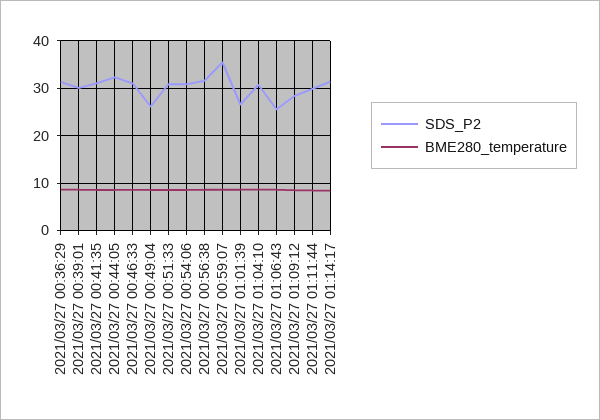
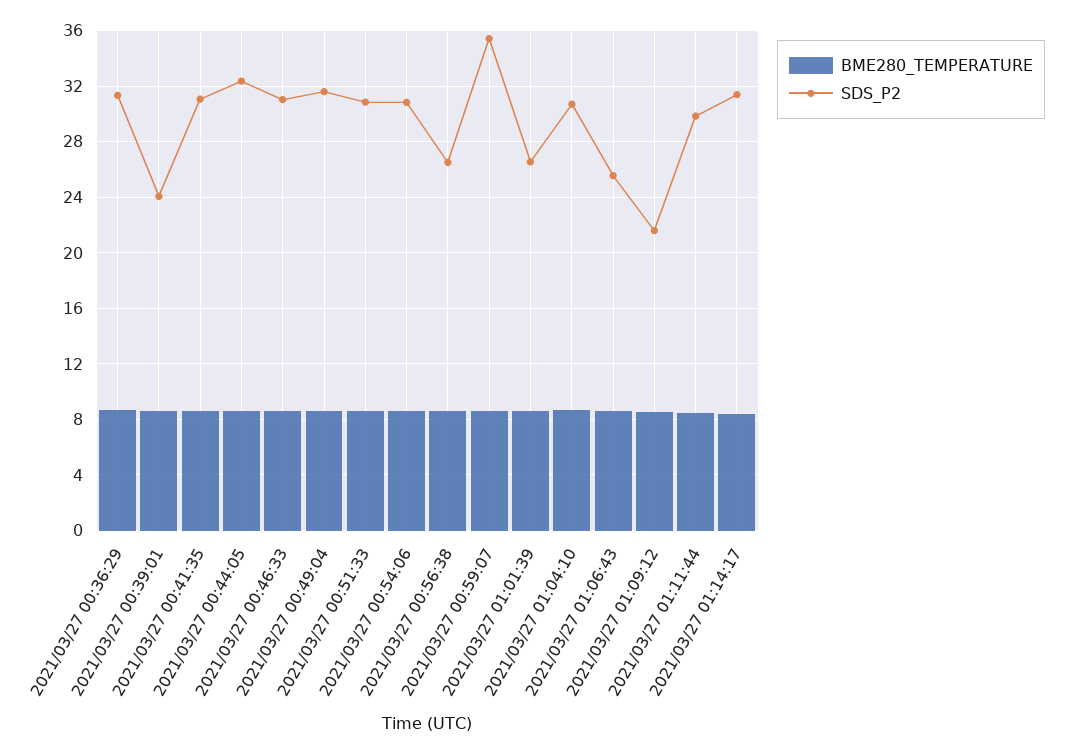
  {
    "SDS_P2": {
      "2021/03/27 00:36:29": 31.5,
-     "2021/03/27 00:39:01": 30,
+     "2021/03/27 00:39:01": 24,
      "2021/03/27 00:41:35": 31,
      "2021/03/27 00:44:05": 32.5,
      "2021/03/27 00:46:33": 31,
-     "2021/03/27 00:49:04": 26,
+     "2021/03/27 00:49:04": 31.5,
      "2021/03/27 00:51:33": 31,
      "2021/03/27 00:54:06": 31,
-     "2021/03/27 00:56:38": 32,
+     "2021/03/27 00:56:38": 26.5,
      "2021/03/27 00:59:07": 35.5,
      "2021/03/27 01:01:39": 26.5,
      "2021/03/27 01:04:10": 30.5,
      "2021/03/27 01:06:43": 25.5,
-     "2021/03/27 01:09:12": 28,
+     "2021/03/27 01:09:12": 21.5,
      "2021/03/27 01:11:44": 30,
      "2021/03/27 01:14:17": 31.5
    },
    "BME280_temperature": {
      "2021/03/27 00:36:29": 8.5,
      "2021/03/27 00:39:01": 8.5,
      "2021/03/27 00:41:35": 8.5,
      "2021/03/27 00:44:05": 8.5,
      "2021/03/27 00:46:33": 8.5,
      "2021/03/27 00:49:04": 8.5,
      "2021/03/27 00:51:33": 8.5,
      "2021/03/27 00:54:06": 8.5,
      "2021/03/27 00:56:38": 8.5,
      "2021/03/27 00:59:07": 8.5,
      "2021/03/27 01:01:39": 8.5,
      "2021/03/27 01:04:10": 8.5,
      "2021/03/27 01:06:43": 8.5,
      "2021/03/27 01:09:12": 8.5,
      "2021/03/27 01:11:44": 8.5,
      "2021/03/27 01:14:17": 8.5
    }
  }

